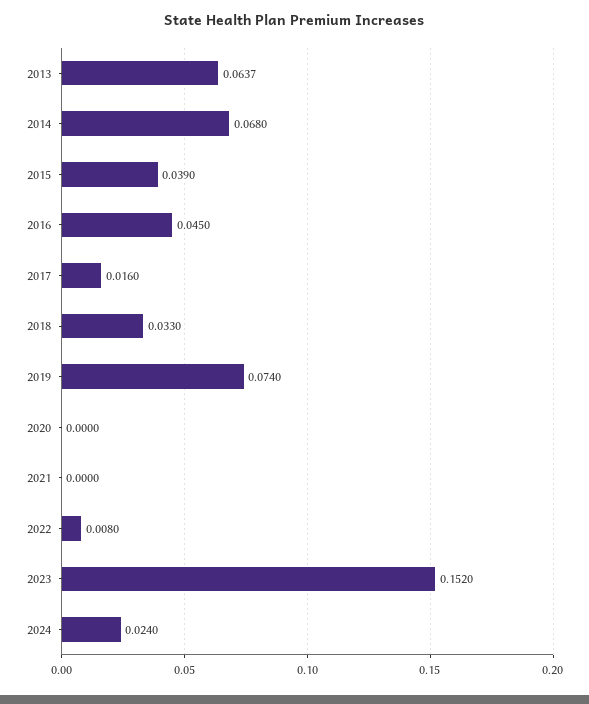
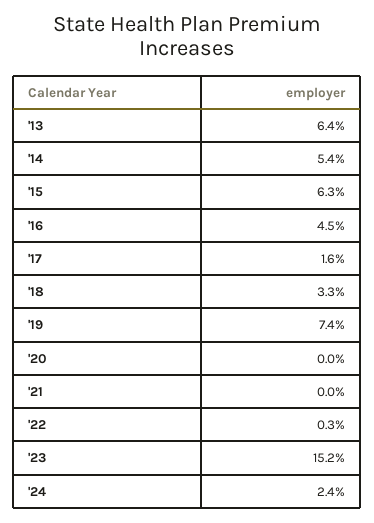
  {
    "2013": 0.0637,
-   "2014": 0.068,
+   "2014": 0.054,
-   "2015": 0.039,
+   "2015": 0.063,
    "2016": 0.045,
    "2017": 0.016,
    "2018": 0.033,
    "2019": 0.074,
    "2020": 0,
    "2021": 0,
-   "2022": 0.008,
+   "2022": 0.003,
    "2023": 0.152,
    "2024": 0.024
  }

